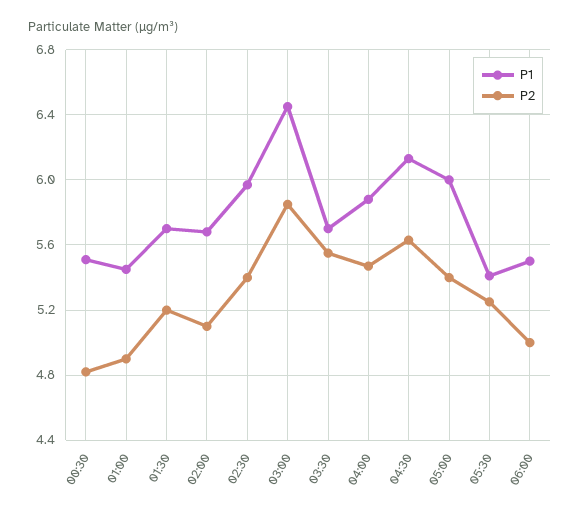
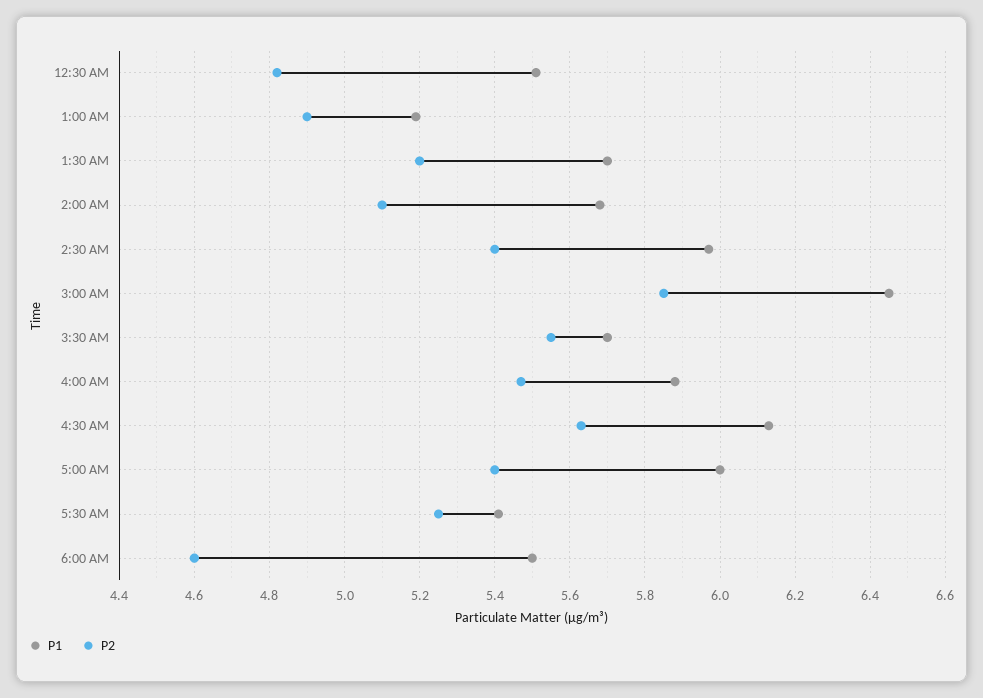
  {
    "P1": {
      "00:30": 5.5,
-     "01:00": 5.45,
+     "01:00": 5.2,
      "01:30": 5.7,
      "02:00": 5.7,
      "02:30": 5.95,
      "03:00": 6.45,
      "03:30": 5.7,
      "04:00": 5.9,
      "04:30": 6.15,
      "05:00": 6,
      "05:30": 5.4,
      "06:00": 5.5
    },
    "P2": {
      "00:30": 4.8,
      "01:00": 4.9,
      "01:30": 5.2,
      "02:00": 5.1,
      "02:30": 5.4,
      "03:00": 5.85,
      "03:30": 5.55,
      "04:00": 5.45,
      "04:30": 5.65,
      "05:00": 5.4,
      "05:30": 5.25,
-     "06:00": 5
+     "06:00": 4.6
    }
  }

